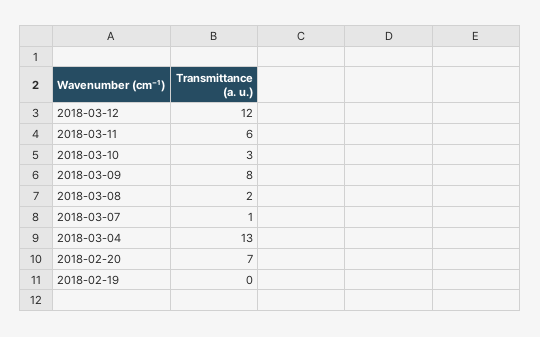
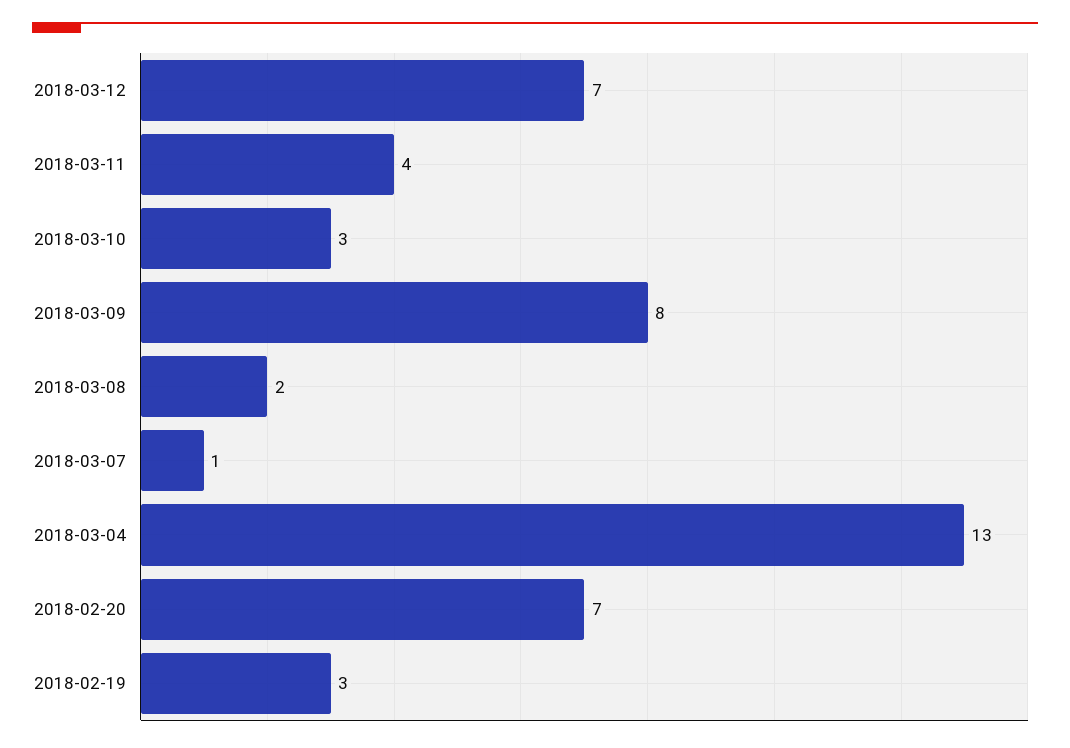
  {
-   "2018-03-12": 12,
+   "2018-03-12": 7,
-   "2018-03-11": 6,
+   "2018-03-11": 4,
    "2018-03-10": 3,
    "2018-03-09": 8,
    "2018-03-08": 2,
    "2018-03-07": 1,
    "2018-03-04": 13,
    "2018-02-20": 7,
-   "2018-02-19": 0
+   "2018-02-19": 3
  }

